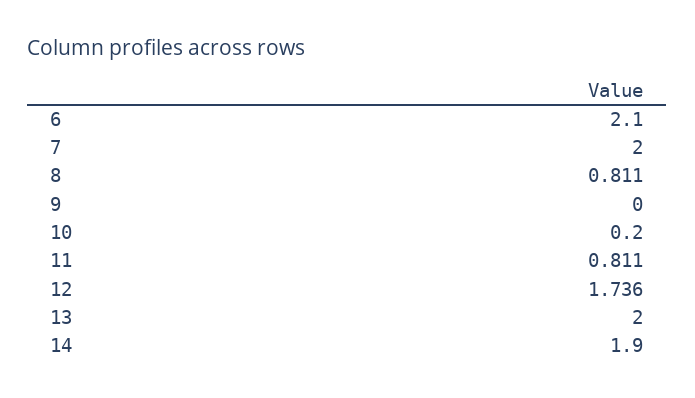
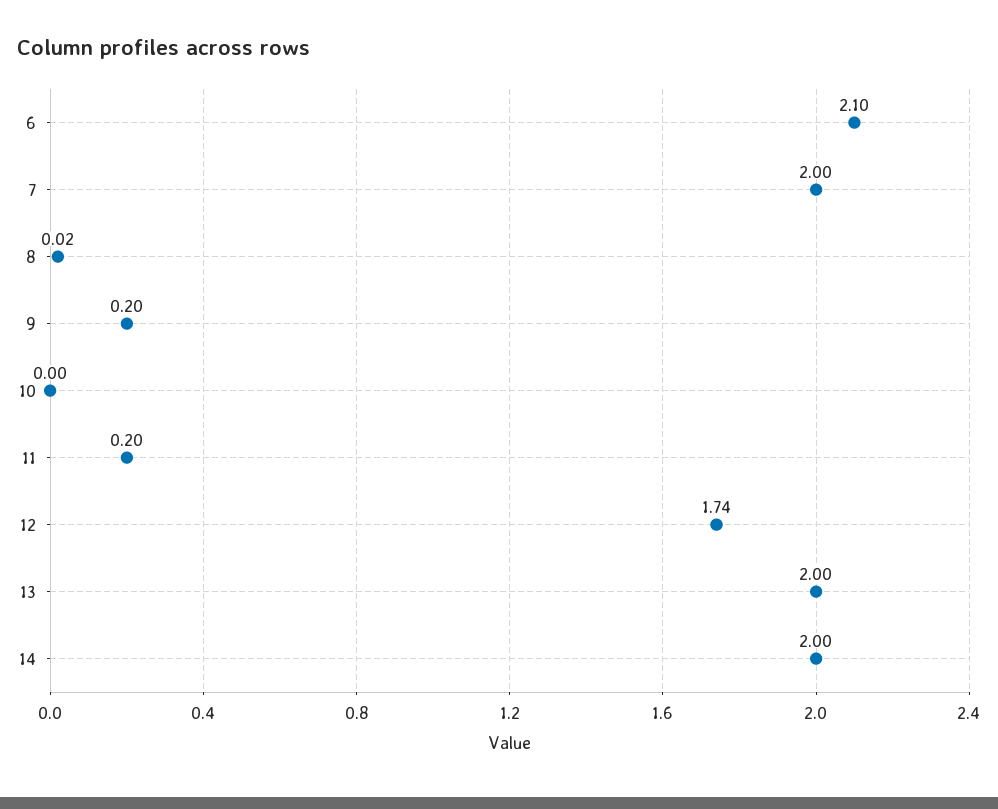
  {
    "6": 2.1,
    "7": 2,
-   "8": 0.811,
+   "8": 0.02,
-   "9": 0,
+   "9": 0.2,
-   "10": 0.2,
+   "10": 0,
-   "11": 0.811,
+   "11": 0.2,
    "12": 1.736,
    "13": 2,
-   "14": 1.9
+   "14": 2
  }

